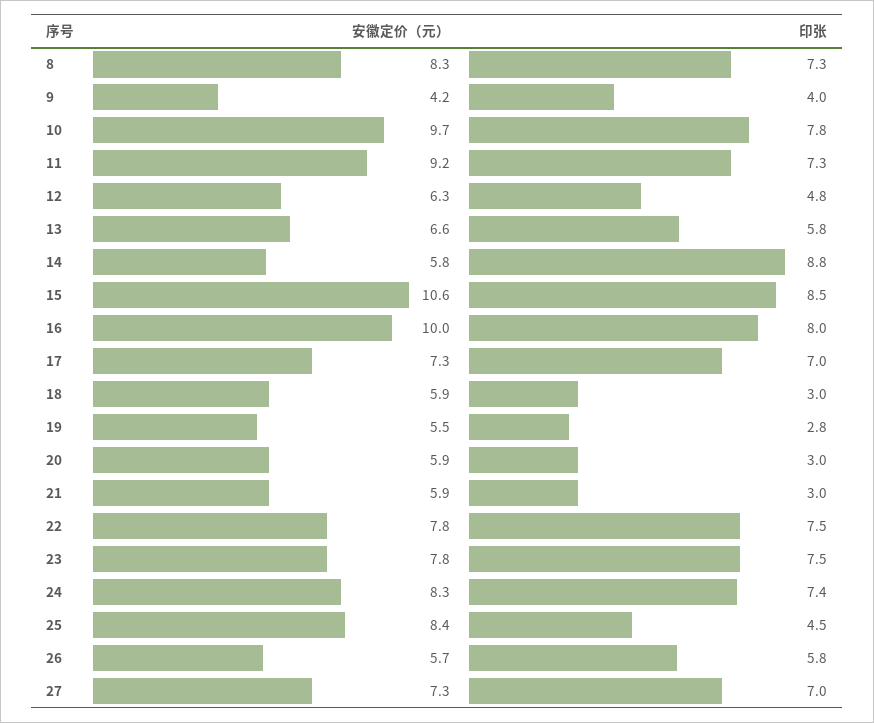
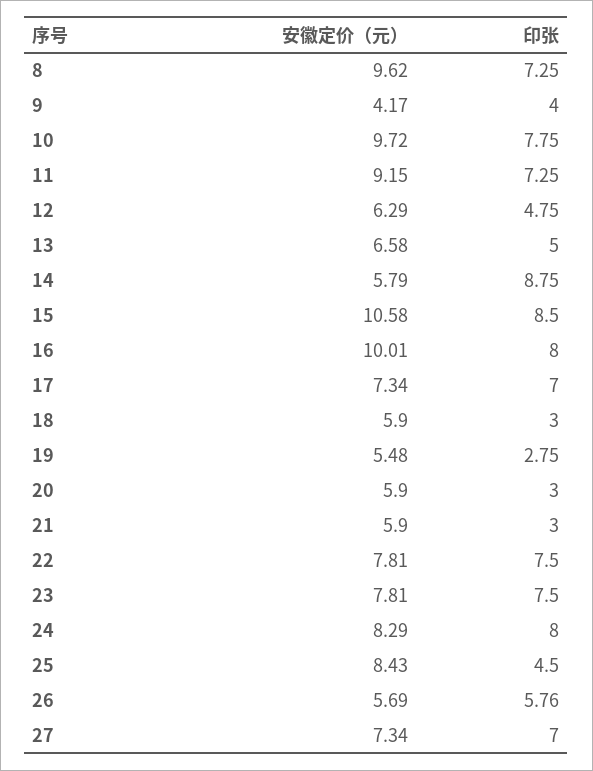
  {
    "安徽定价（元）": {
-     "8": 8.3,
+     "8": 9.62,
      "9": 4.17,
      "10": 9.72,
      "11": 9.15,
      "12": 6.29,
      "13": 6.58,
      "14": 5.79,
      "15": 10.58,
      "16": 10.01,
      "17": 7.34,
      "18": 5.9,
      "19": 5.48,
      "20": 5.9,
      "21": 5.9,
      "22": 7.81,
      "23": 7.81,
      "24": 8.29,
      "25": 8.43,
      "26": 5.69,
      "27": 7.34
    },
    "印张": {
      "8": 7.25,
      "9": 4,
      "10": 7.75,
      "11": 7.25,
      "12": 4.75,
-     "13": 5.8,
+     "13": 5,
      "14": 8.75,
      "15": 8.5,
      "16": 8,
      "17": 7,
      "18": 3,
      "19": 2.75,
      "20": 3,
      "21": 3,
      "22": 7.5,
      "23": 7.5,
-     "24": 7.4,
+     "24": 8,
      "25": 4.5,
      "26": 5.76,
      "27": 7
    }
  }

